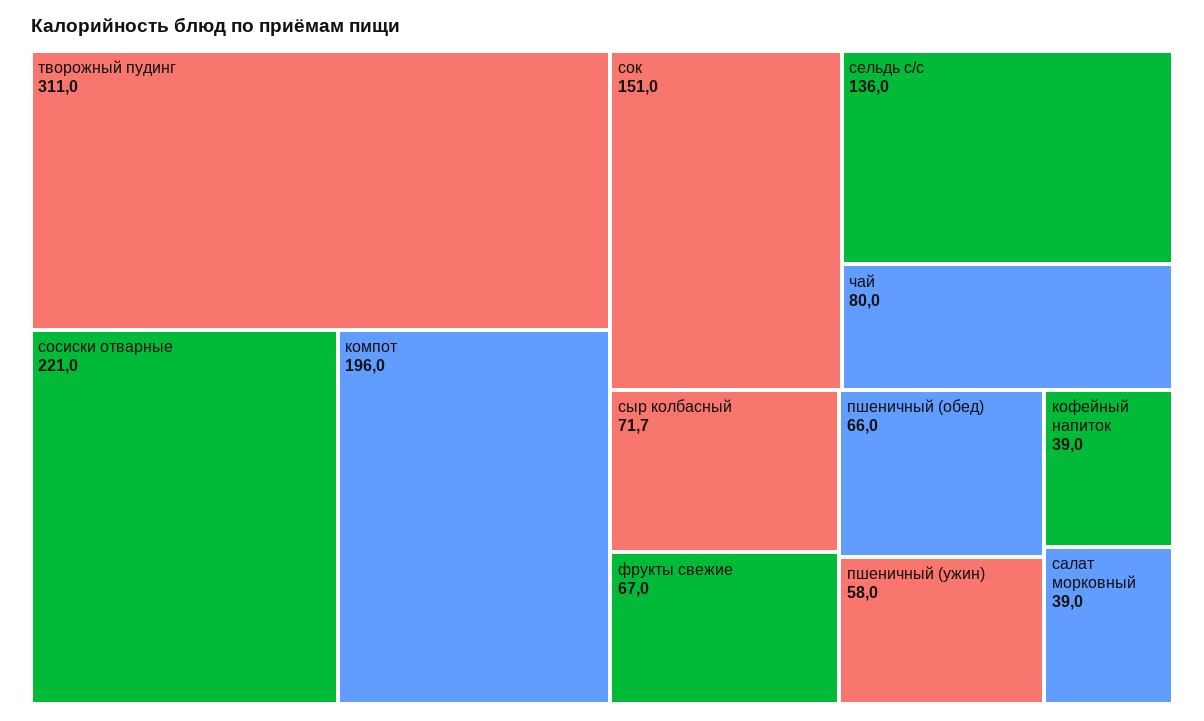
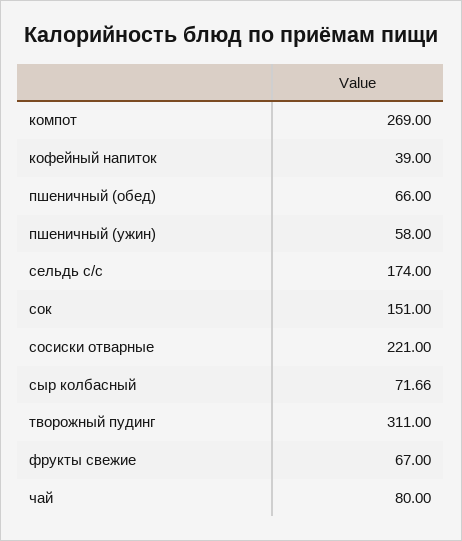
  {
    "творожный пудинг": 311,
    "сосиски отварные": 221,
-   "компот": 196,
+   "компот": 269,
    "сок": 151,
-   "сельдь с/с": 136,
+   "сельдь с/с": 174,
    "чай": 80,
    "сыр колбасный": 71.66,
    "фрукты свежие": 67,
    "пшеничный (обед)": 66,
    "пшеничный (ужин)": 58,
-   "кофейный напиток": 39,
+   "кофейный напиток": 39
-   "салат морковный": 39
  }

